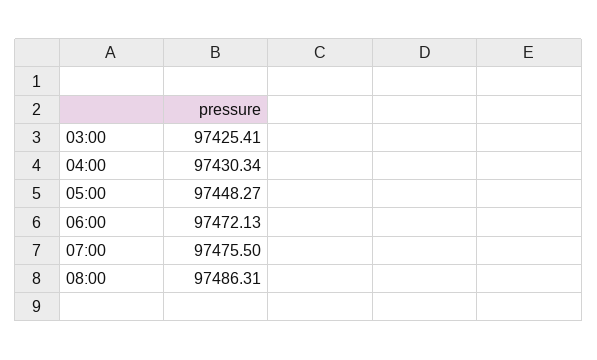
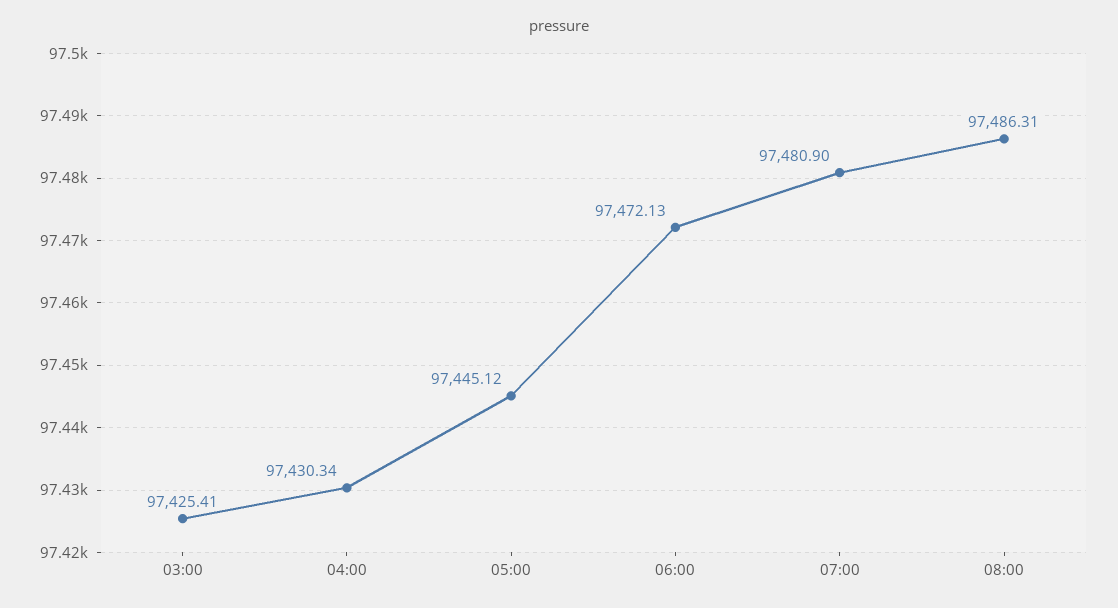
  {
    "03:00": 97425.41,
    "04:00": 97430.34,
-   "05:00": 97448.27,
+   "05:00": 97445.12,
    "06:00": 97472.13,
-   "07:00": 97475.5,
+   "07:00": 97480.9,
    "08:00": 97486.31
  }

